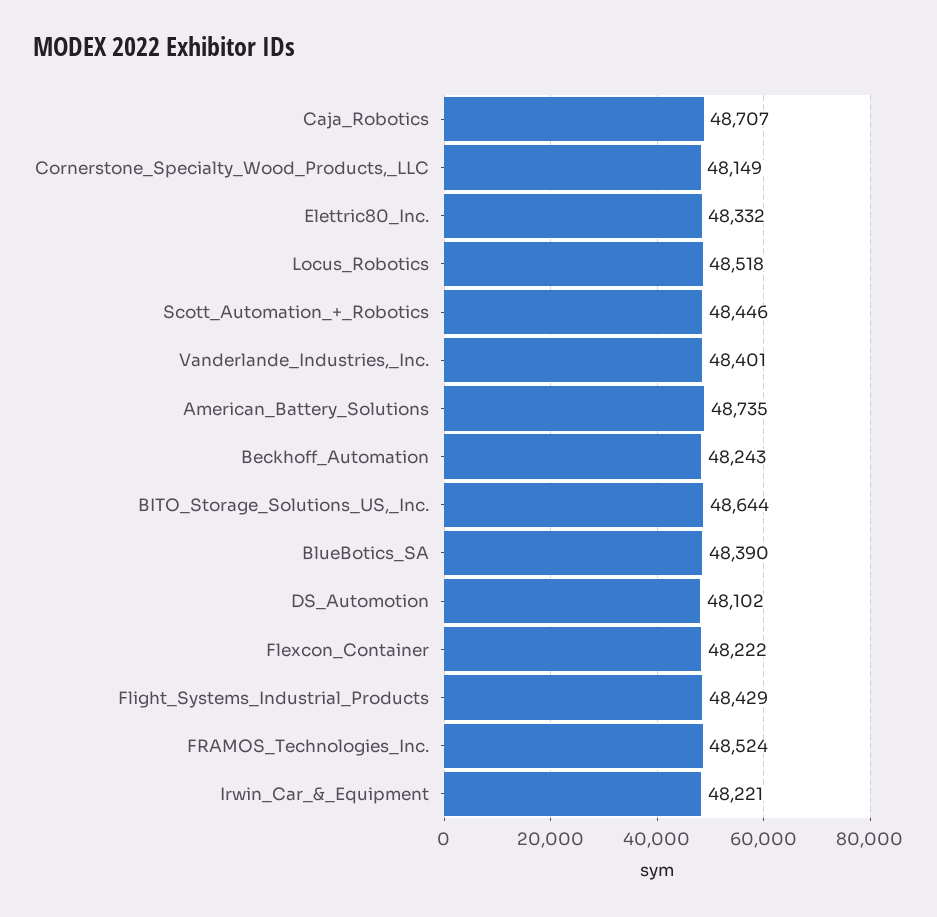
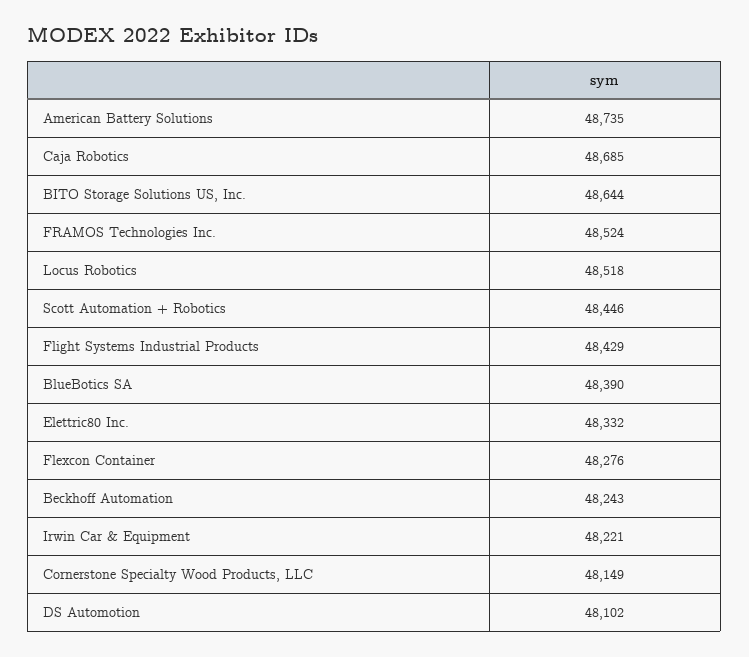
  {
-   "Caja_Robotics": 48707,
+   "Caja_Robotics": 48685,
    "Cornerstone_Specialty_Wood_Products,_LLC": 48149,
    "Elettric80_Inc.": 48332,
    "Locus_Robotics": 48518,
    "Scott_Automation_+_Robotics": 48446,
-   "Vanderlande_Industries,_Inc.": 48401,
    "American_Battery_Solutions": 48735,
    "Beckhoff_Automation": 48243,
    "BITO_Storage_Solutions_US,_Inc.": 48644,
    "BlueBotics_SA": 48390,
    "DS_Automotion": 48102,
-   "Flexcon_Container": 48222,
+   "Flexcon_Container": 48276,
    "Flight_Systems_Industrial_Products": 48429,
    "FRAMOS_Technologies_Inc.": 48524,
    "Irwin_Car_&_Equipment": 48221
  }

